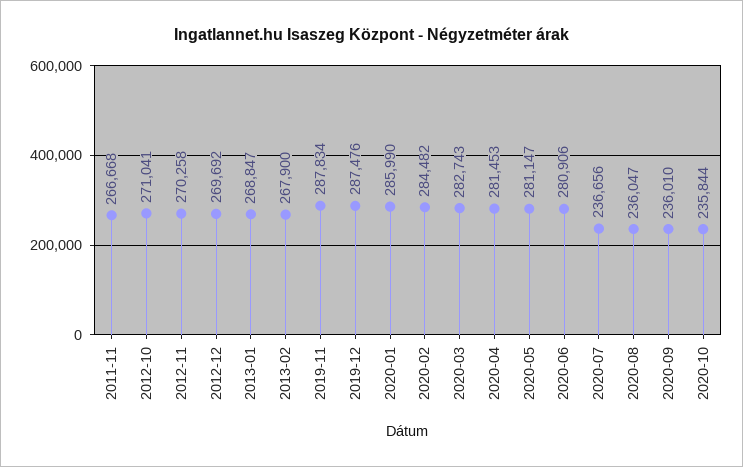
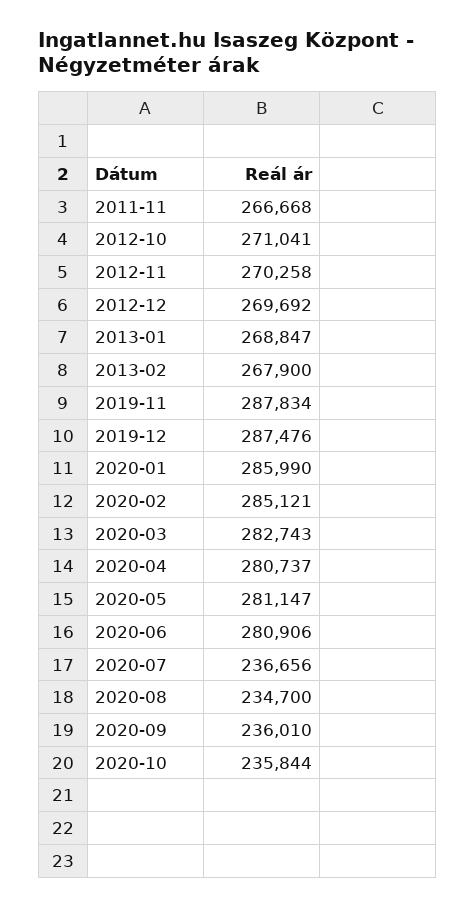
  {
    "2011-11": 266668,
    "2012-10": 271041,
    "2012-11": 270258,
    "2012-12": 269692,
    "2013-01": 268847,
    "2013-02": 267900,
    "2019-11": 287834,
    "2019-12": 287476,
    "2020-01": 285990,
-   "2020-02": 284482,
+   "2020-02": 285121,
    "2020-03": 282743,
-   "2020-04": 281453,
+   "2020-04": 280737,
    "2020-05": 281147,
    "2020-06": 280906,
    "2020-07": 236656,
-   "2020-08": 236047,
+   "2020-08": 234700,
    "2020-09": 236010,
    "2020-10": 235844
  }

